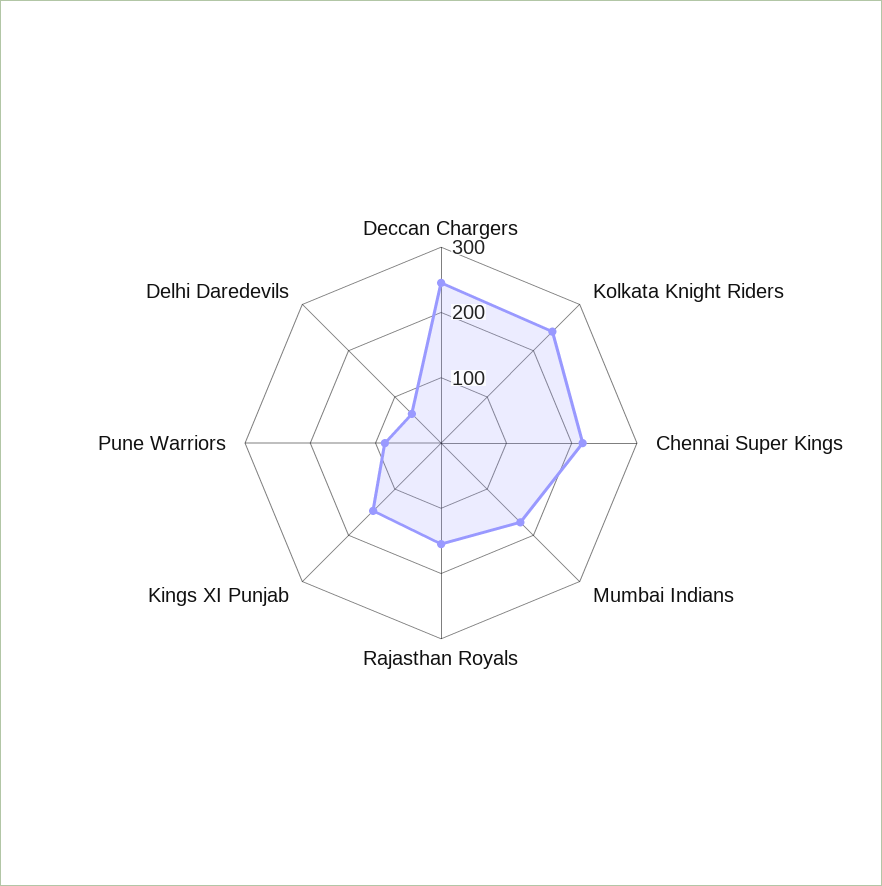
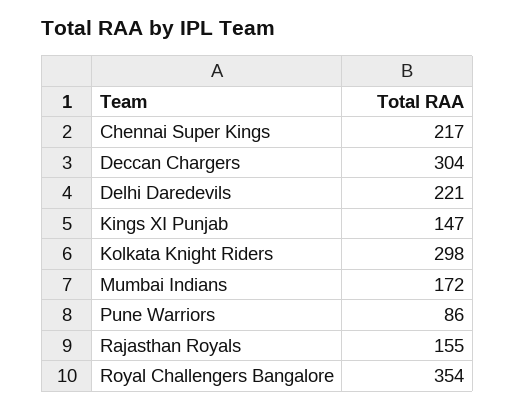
  {
-   "Deccan Chargers": 240,
+   "Deccan Chargers": 304,
-   "Kolkata Knight Riders": 240,
+   "Kolkata Knight Riders": 298,
    "Chennai Super Kings": 217,
    "Mumbai Indians": 172,
    "Rajasthan Royals": 155,
    "Kings XI Punjab": 147,
    "Pune Warriors": 86,
-   "Delhi Daredevils": 60
+   "Delhi Daredevils": 221,
+   "Royal Challengers Bangalore": 354
  }

